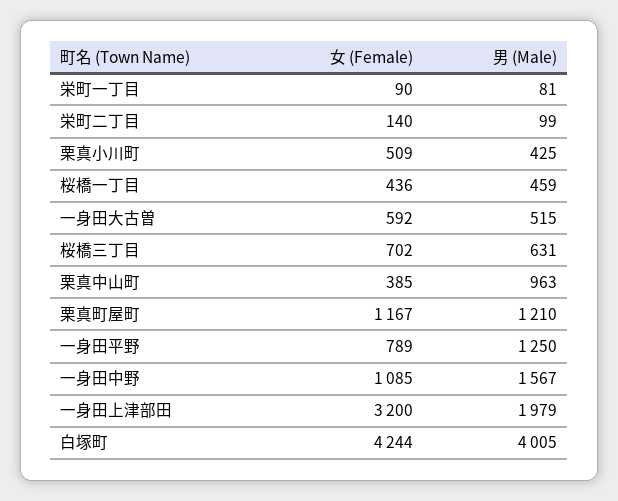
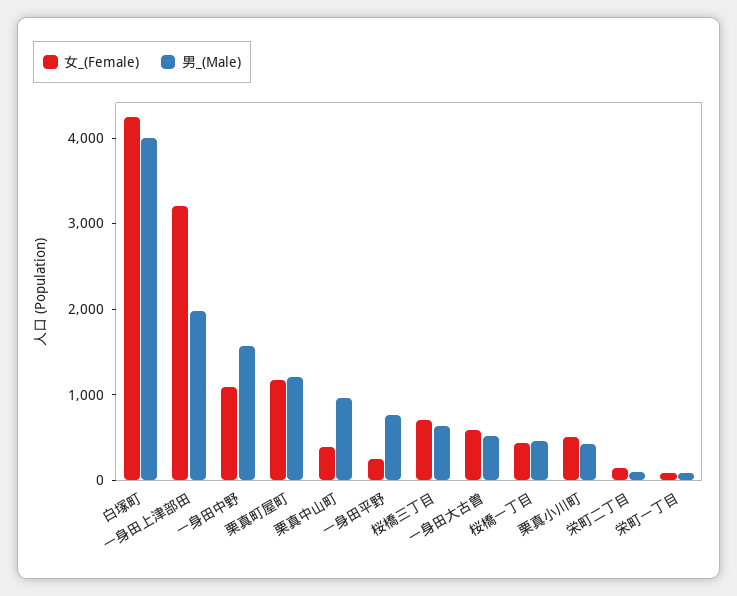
  {
    "女 (Female)": {
      "栄町一丁目": 90,
      "栄町二丁目": 140,
      "栗真小川町": 509,
      "桜橋一丁目": 436,
      "一身田大古曽": 592,
      "桜橋三丁目": 702,
      "栗真中山町": 385,
      "栗真町屋町": 1167,
-     "一身田平野": 789,
+     "一身田平野": 200,
      "一身田中野": 1085,
      "一身田上津部田": 3200,
      "白塚町": 4244
    },
    "男 (Male)": {
      "栄町一丁目": 81,
      "栄町二丁目": 99,
      "栗真小川町": 425,
      "桜橋一丁目": 459,
      "一身田大古曽": 515,
      "桜橋三丁目": 631,
      "栗真中山町": 963,
      "栗真町屋町": 1210,
-     "一身田平野": 1250,
+     "一身田平野": 800,
      "一身田中野": 1567,
      "一身田上津部田": 1979,
      "白塚町": 4005
    }
  }

